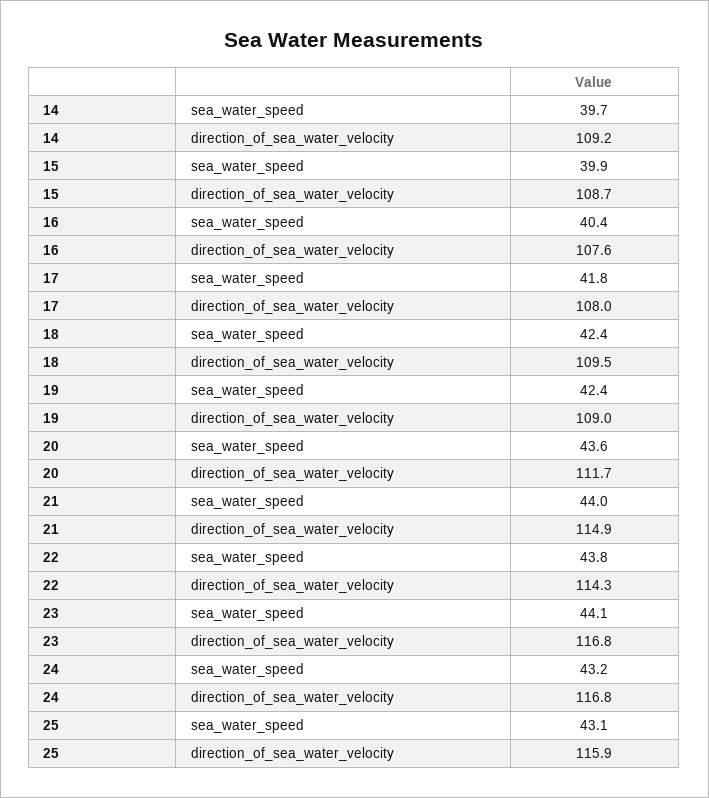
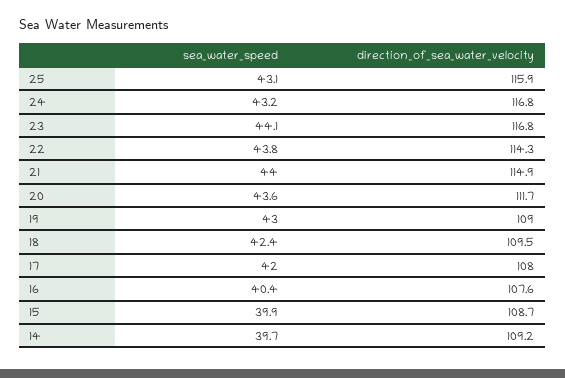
  {
    "14": {
      "sea_water_speed": 39.7,
      "direction_of_sea_water_velocity": 109.2
    },
    "15": {
      "sea_water_speed": 39.9,
      "direction_of_sea_water_velocity": 108.7
    },
    "16": {
      "sea_water_speed": 40.4,
      "direction_of_sea_water_velocity": 107.6
    },
    "17": {
-     "sea_water_speed": 41.8,
+     "sea_water_speed": 42,
      "direction_of_sea_water_velocity": 108
    },
    "18": {
      "sea_water_speed": 42.4,
      "direction_of_sea_water_velocity": 109.5
    },
    "19": {
-     "sea_water_speed": 42.4,
+     "sea_water_speed": 43,
      "direction_of_sea_water_velocity": 109
    },
    "20": {
      "sea_water_speed": 43.6,
      "direction_of_sea_water_velocity": 111.7
    },
    "21": {
      "sea_water_speed": 44,
      "direction_of_sea_water_velocity": 114.9
    },
    "22": {
      "sea_water_speed": 43.8,
      "direction_of_sea_water_velocity": 114.3
    },
    "23": {
      "sea_water_speed": 44.1,
      "direction_of_sea_water_velocity": 116.8
    },
    "24": {
      "sea_water_speed": 43.2,
      "direction_of_sea_water_velocity": 116.8
    },
    "25": {
      "sea_water_speed": 43.1,
      "direction_of_sea_water_velocity": 115.9
    }
  }

